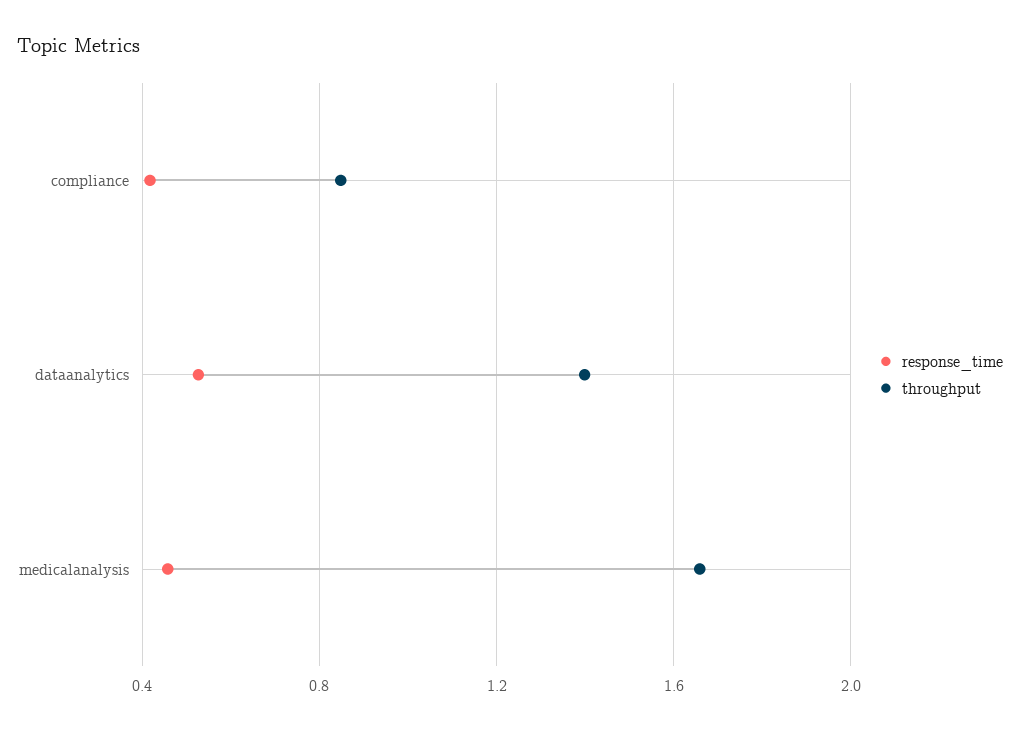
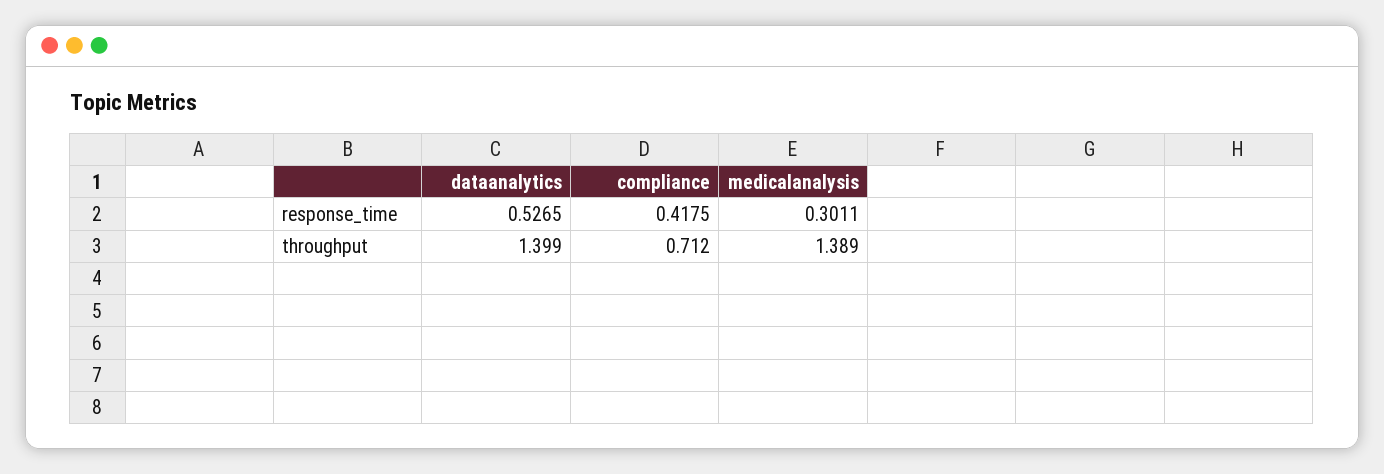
  {
    "response_time": {
      "compliance": 0.4175,
      "dataanalytics": 0.5265,
-     "medicalanalysis": 0.45
+     "medicalanalysis": 0.3011
    },
    "throughput": {
-     "compliance": 0.85,
+     "compliance": 0.712,
      "dataanalytics": 1.399,
-     "medicalanalysis": 1.65
+     "medicalanalysis": 1.389
    }
  }

